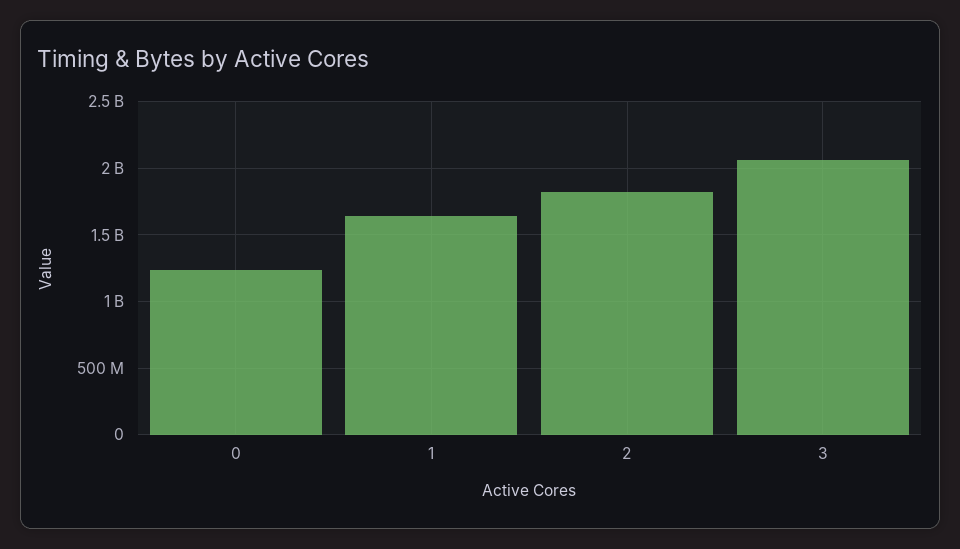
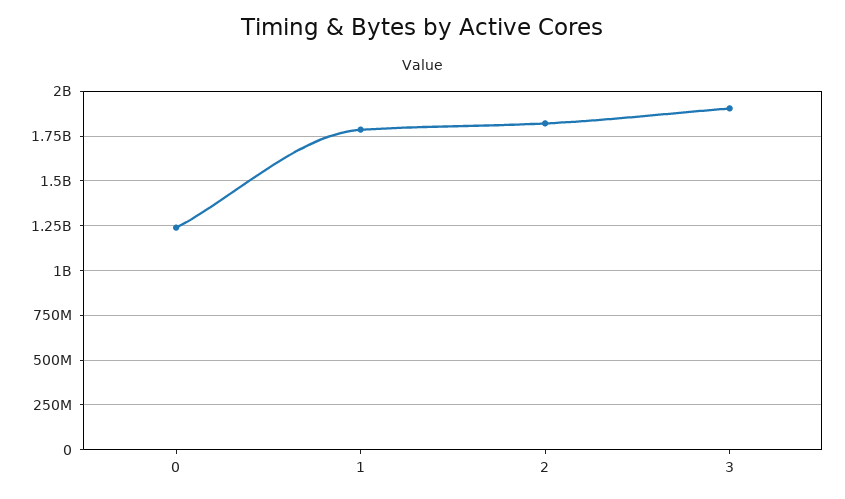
  {
    "0": 1250000000,
-   "1": 1650000000,
+   "1": 1800000000,
    "2": 1800000000,
-   "3": 2050000000
+   "3": 1900000000
  }

